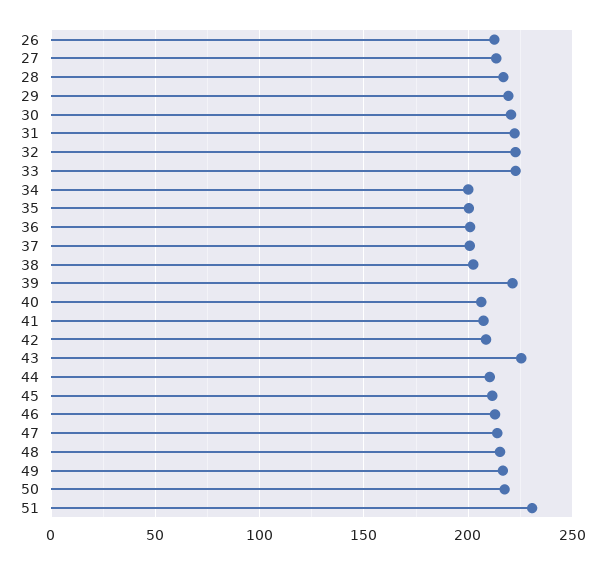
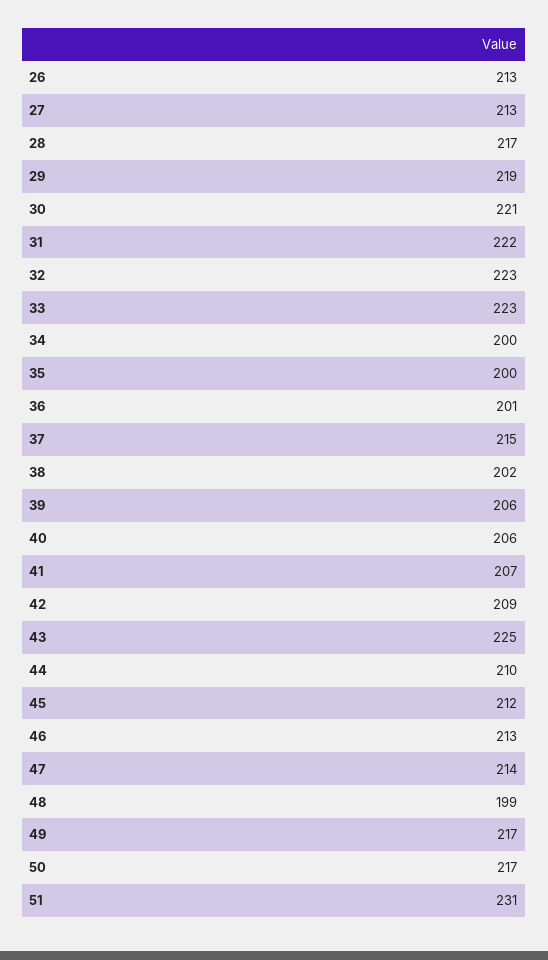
  {
    "26": 213,
    "27": 213,
    "28": 217,
    "29": 219,
    "30": 221,
    "31": 222,
    "32": 223,
    "33": 223,
    "34": 200,
    "35": 200,
    "36": 201,
-   "37": 200,
+   "37": 215,
    "38": 202,
-   "39": 220,
+   "39": 206,
    "40": 206,
    "41": 207,
    "42": 209,
    "43": 225,
    "44": 210,
    "45": 212,
    "46": 213,
    "47": 214,
-   "48": 215,
+   "48": 199,
    "49": 217,
    "50": 217,
    "51": 231
  }

